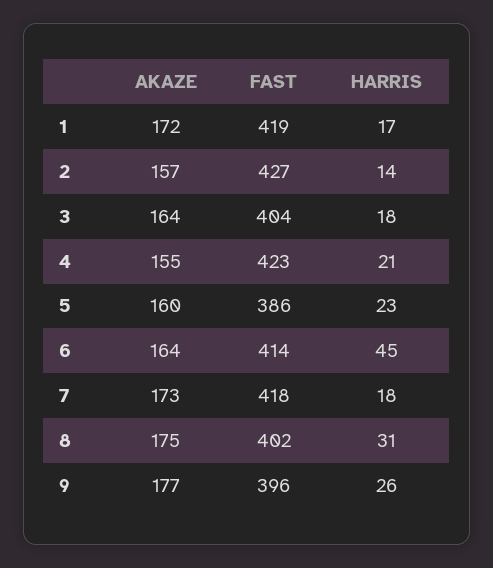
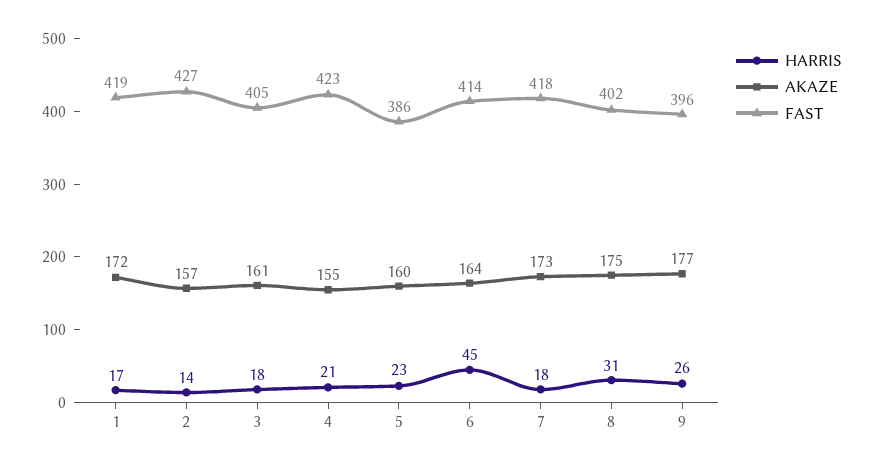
  {
    "AKAZE": {
      "1": 172,
      "2": 157,
-     "3": 164,
+     "3": 161,
      "4": 155,
      "5": 160,
      "6": 164,
      "7": 173,
      "8": 175,
      "9": 177
    },
    "FAST": {
      "1": 419,
      "2": 427,
-     "3": 404,
+     "3": 405,
      "4": 423,
      "5": 386,
      "6": 414,
      "7": 418,
      "8": 402,
      "9": 396
    },
    "HARRIS": {
      "1": 17,
      "2": 14,
      "3": 18,
      "4": 21,
      "5": 23,
      "6": 45,
      "7": 18,
      "8": 31,
      "9": 26
    }
  }

